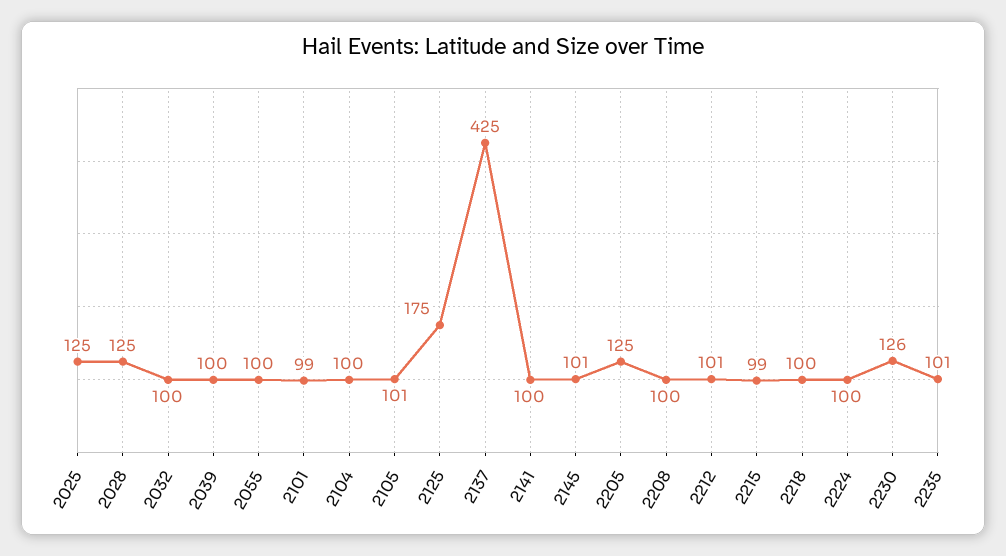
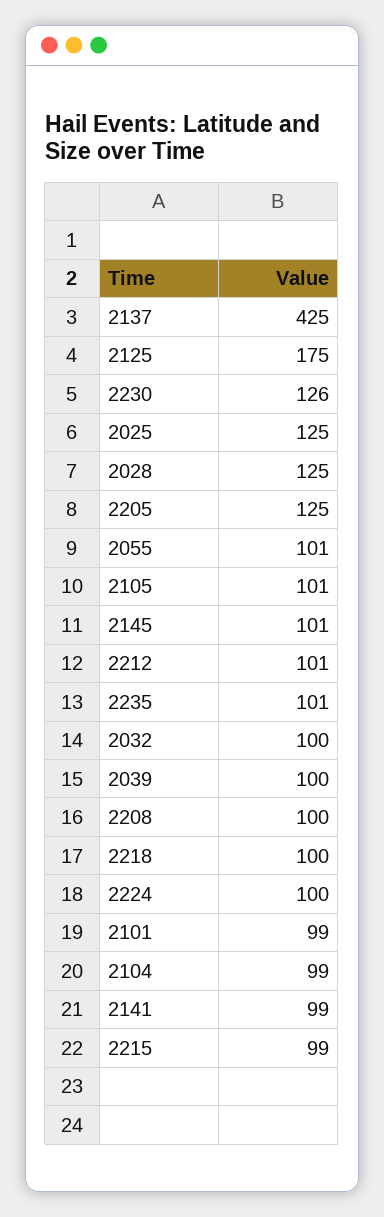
  {
    "2025": 125,
    "2028": 125,
    "2032": 100,
    "2039": 100,
-   "2055": 100,
+   "2055": 101,
    "2101": 99,
-   "2104": 100,
+   "2104": 99,
    "2105": 101,
    "2125": 175,
    "2137": 425,
-   "2141": 100,
+   "2141": 99,
    "2145": 101,
    "2205": 125,
    "2208": 100,
    "2212": 101,
    "2215": 99,
    "2218": 100,
    "2224": 100,
    "2230": 126,
    "2235": 101
  }

